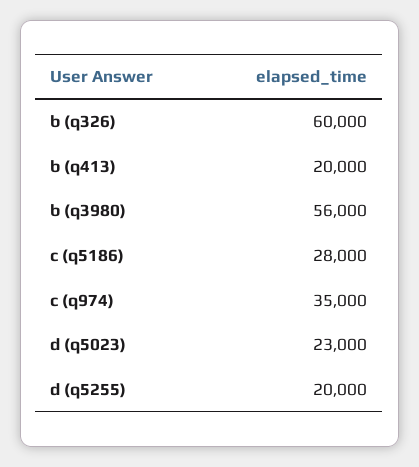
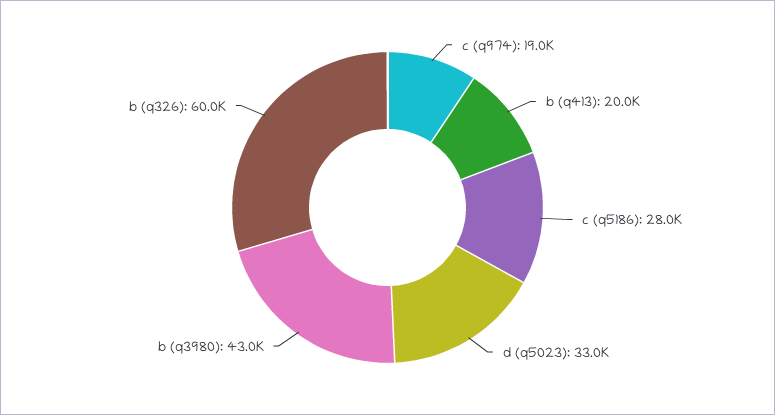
  {
    "b (q326)": 60000,
    "b (q413)": 20000,
-   "b (q3980)": 56000,
+   "b (q3980)": 43000,
    "c (q5186)": 28000,
-   "c (q974)": 35000,
+   "c (q974)": 19000,
-   "d (q5023)": 23000,
+   "d (q5023)": 33000
-   "d (q5255)": 20000
  }

